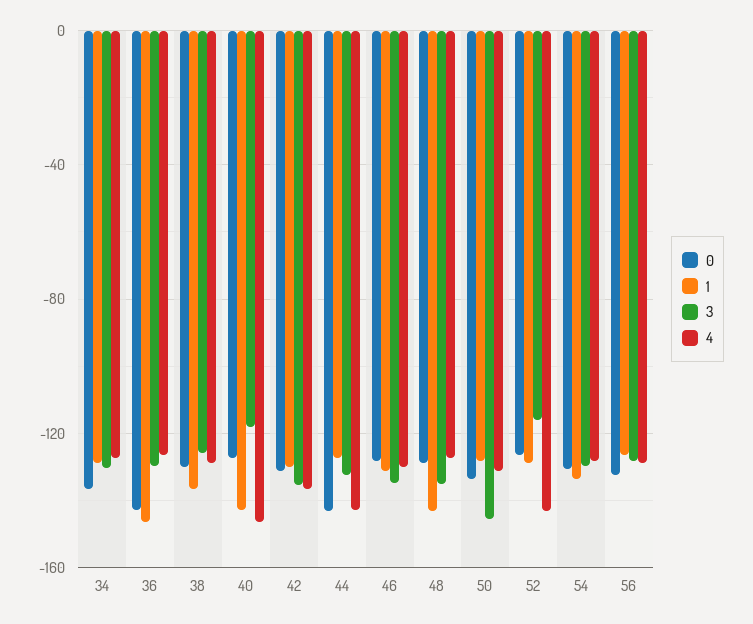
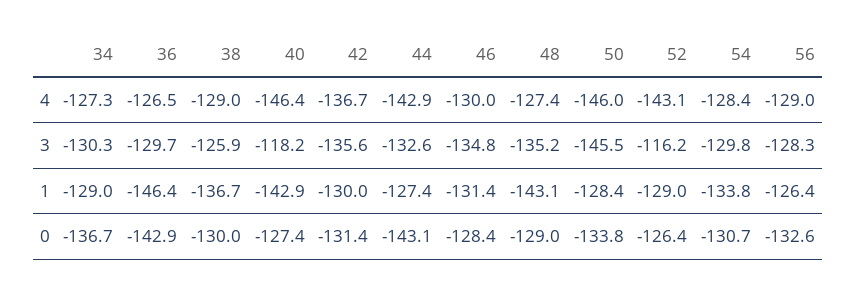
  {
    "0": {
      "34": -136.7,
      "36": -142.9,
      "38": -130,
      "40": -127.4,
      "42": -131.4,
      "44": -143.1,
      "46": -128.4,
      "48": -129,
      "50": -133.8,
      "52": -126.4,
      "54": -130.7,
      "56": -132.6
    },
    "1": {
      "34": -129,
      "36": -146.4,
      "38": -136.7,
      "40": -142.9,
      "42": -130,
      "44": -127.4,
      "46": -131.4,
      "48": -143.1,
      "50": -128.4,
      "52": -129,
      "54": -133.8,
      "56": -126.4
    },
    "3": {
      "34": -130.3,
      "36": -129.7,
      "38": -125.9,
      "40": -118.2,
      "42": -135.6,
      "44": -132.6,
      "46": -134.8,
      "48": -135.2,
      "50": -145.5,
      "52": -116.2,
      "54": -129.8,
      "56": -128.3
    },
    "4": {
      "34": -127.3,
      "36": -126.5,
      "38": -129,
      "40": -146.4,
      "42": -136.7,
      "44": -142.9,
      "46": -130,
      "48": -127.4,
-     "50": -130,
+     "50": -146,
      "52": -143.1,
      "54": -128.4,
      "56": -129
    }
  }

